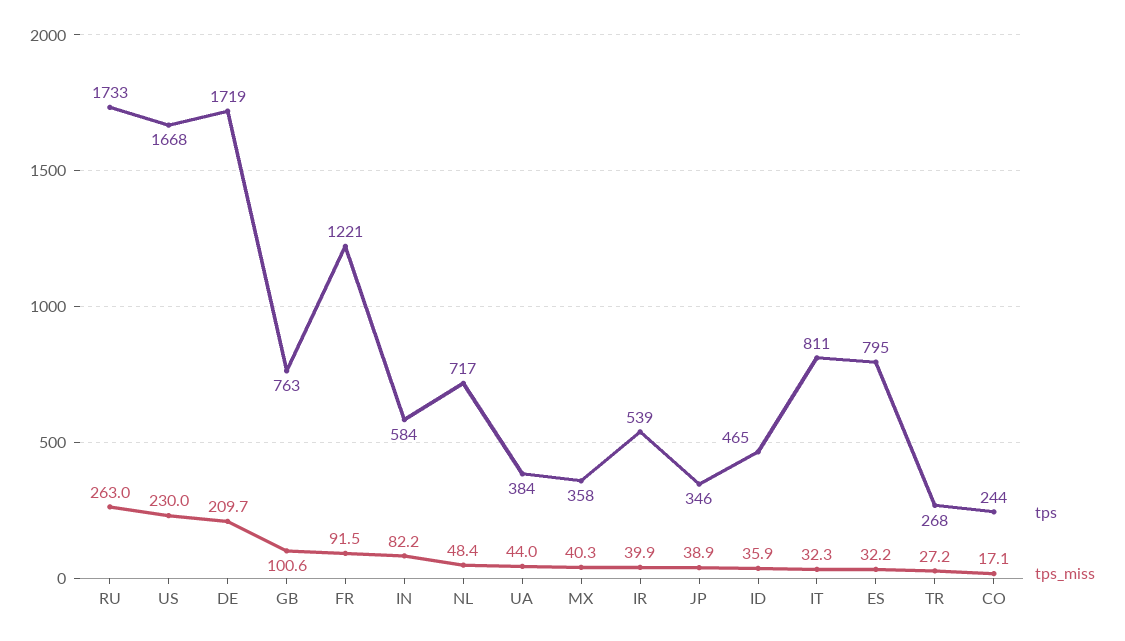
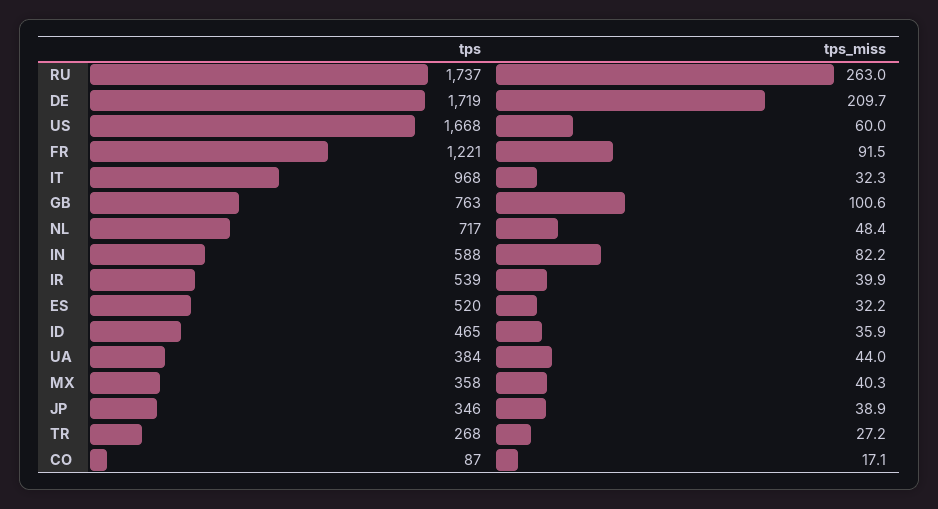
  {
    "tps": {
-     "RU": 1733,
+     "RU": 1737,
      "US": 1668,
      "DE": 1719,
      "GB": 763,
      "FR": 1221,
-     "IN": 584,
+     "IN": 588,
      "NL": 717,
      "UA": 384,
      "MX": 358,
      "IR": 539,
      "JP": 346,
      "ID": 465,
-     "IT": 811,
+     "IT": 968,
-     "ES": 795,
+     "ES": 520,
      "TR": 268,
-     "CO": 244
+     "CO": 87
    },
    "tps_miss": {
      "RU": 263,
-     "US": 230,
+     "US": 60,
      "DE": 209.7,
      "GB": 100.6,
      "FR": 91.5,
      "IN": 82.2,
      "NL": 48.4,
      "UA": 44,
      "MX": 40.3,
      "IR": 39.9,
      "JP": 38.9,
      "ID": 35.9,
      "IT": 32.3,
      "ES": 32.2,
      "TR": 27.2,
      "CO": 17.1
    }
  }

